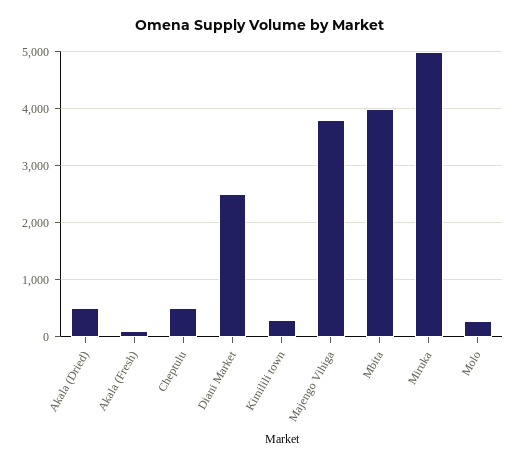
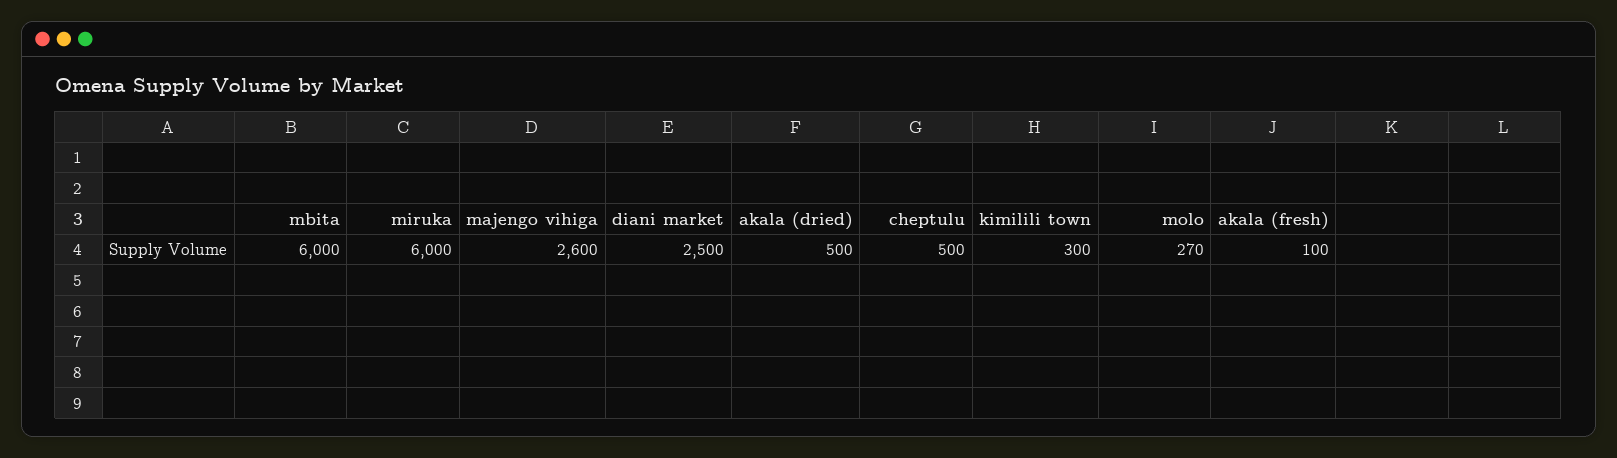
  {
    "Akala (Dried)": 500,
    "Akala (Fresh)": 100,
    "Cheptulu": 500,
    "Diani Market": 2500,
    "Kimilili town": 300,
-   "Majengo Vihiga": 3800,
+   "Majengo Vihiga": 2600,
-   "Mbita": 4000,
+   "Mbita": 6000,
-   "Miruka": 5000,
+   "Miruka": 6000,
    "Molo": 270
  }

